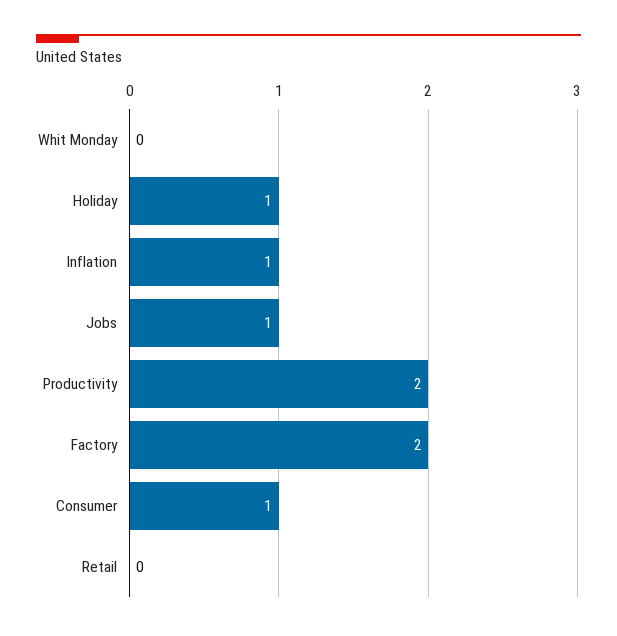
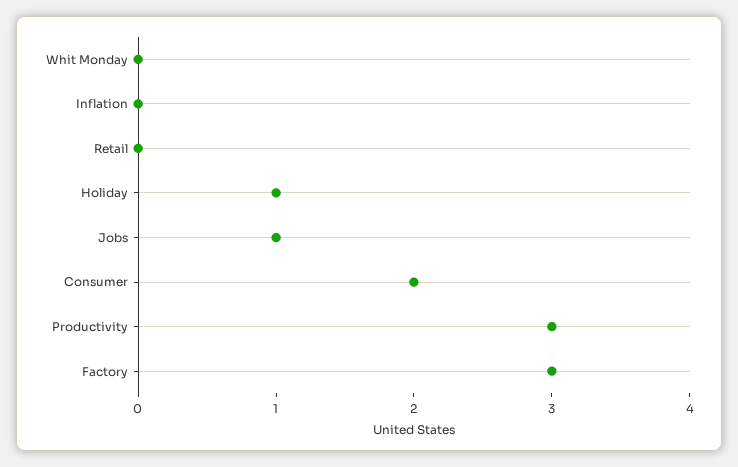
  {
    "Whit Monday": 0,
    "Holiday": 1,
-   "Inflation": 1,
+   "Inflation": 0,
    "Jobs": 1,
-   "Productivity": 2,
+   "Productivity": 3,
-   "Factory": 2,
+   "Factory": 3,
-   "Consumer": 1,
+   "Consumer": 2,
    "Retail": 0
  }

